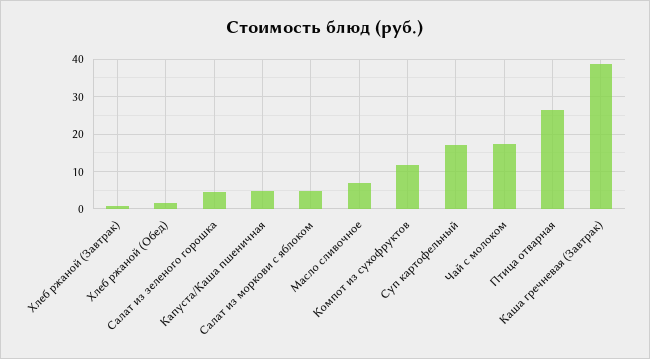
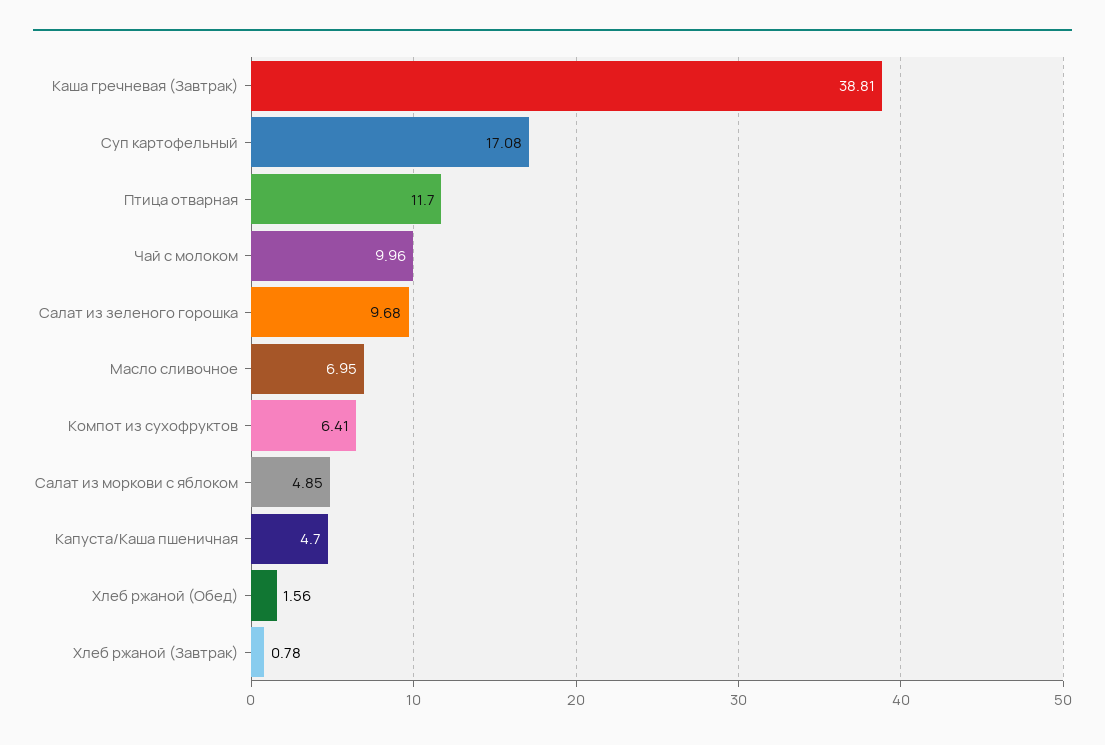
  {
    "Хлеб ржаной (Завтрак)": 0.78,
    "Хлеб ржаной (Обед)": 1.56,
-   "Салат из зеленого горошка": 4,
+   "Салат из зеленого горошка": 9.68,
    "Капуста/Каша пшеничная": 4.7,
    "Салат из моркови с яблоком": 4.85,
    "Масло сливочное": 6.95,
-   "Компот из сухофруктов": 12,
+   "Компот из сухофруктов": 6.41,
    "Суп картофельный": 17.08,
-   "Чай с молоком": 18,
+   "Чай с молоком": 9.96,
-   "Птица отварная": 26,
+   "Птица отварная": 11.7,
    "Каша гречневая (Завтрак)": 38.81
  }

